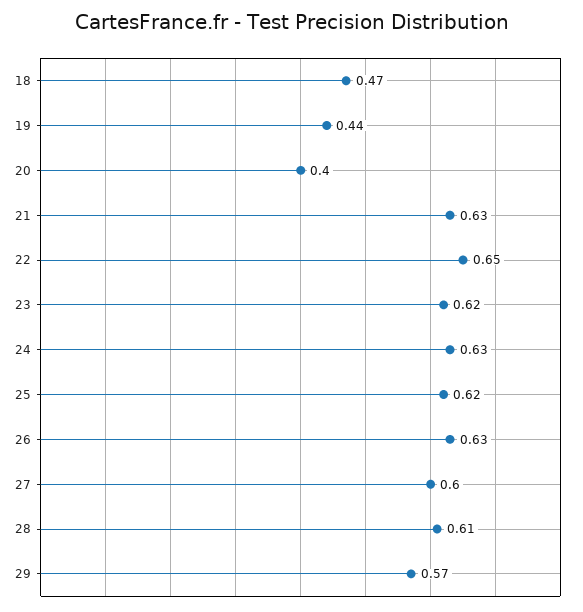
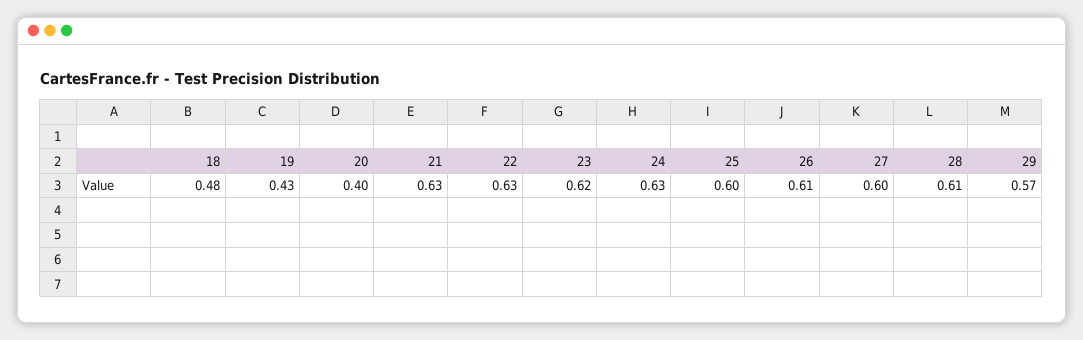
  {
-   "18": 0.47,
+   "18": 0.48,
-   "19": 0.44,
+   "19": 0.43,
    "20": 0.4,
    "21": 0.63,
-   "22": 0.65,
+   "22": 0.63,
    "23": 0.62,
    "24": 0.63,
-   "25": 0.62,
+   "25": 0.6,
-   "26": 0.63,
+   "26": 0.61,
    "27": 0.6,
    "28": 0.61,
    "29": 0.57
  }

